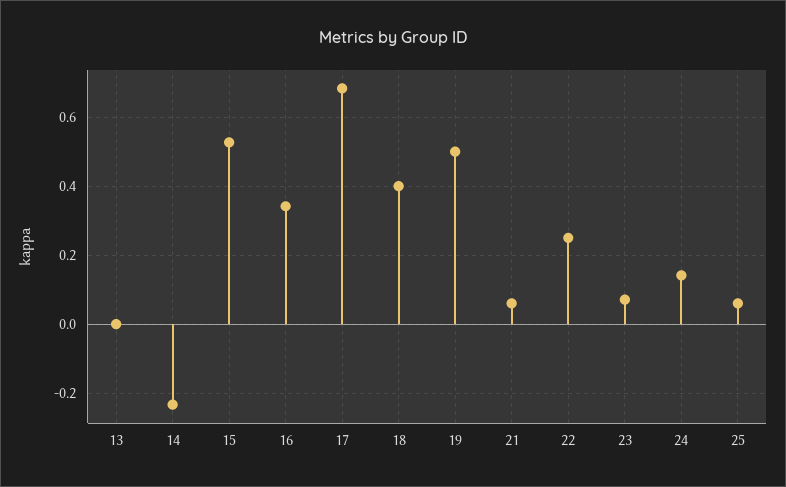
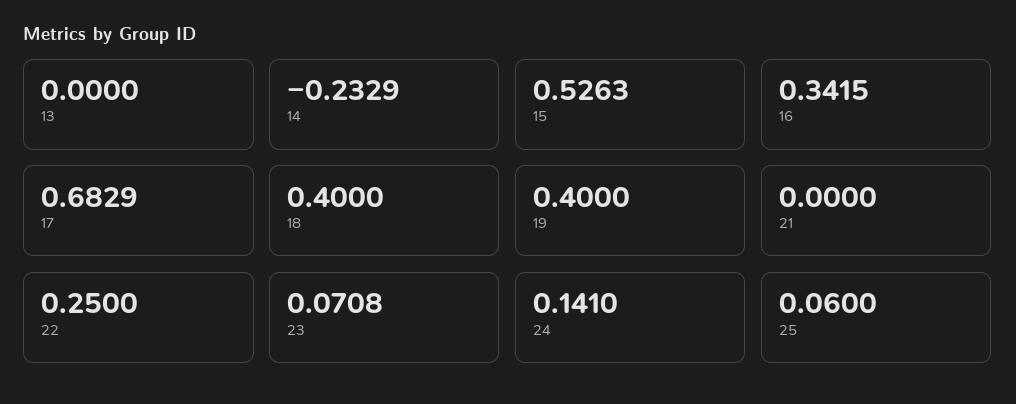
  {
    "13": 0,
    "14": -0.2329,
    "15": 0.5263,
    "16": 0.3415,
    "17": 0.6829,
    "18": 0.4,
-   "19": 0.5,
+   "19": 0.4,
-   "21": 0.06,
+   "21": 0,
    "22": 0.25,
    "23": 0.0708,
    "24": 0.141,
    "25": 0.06
  }

